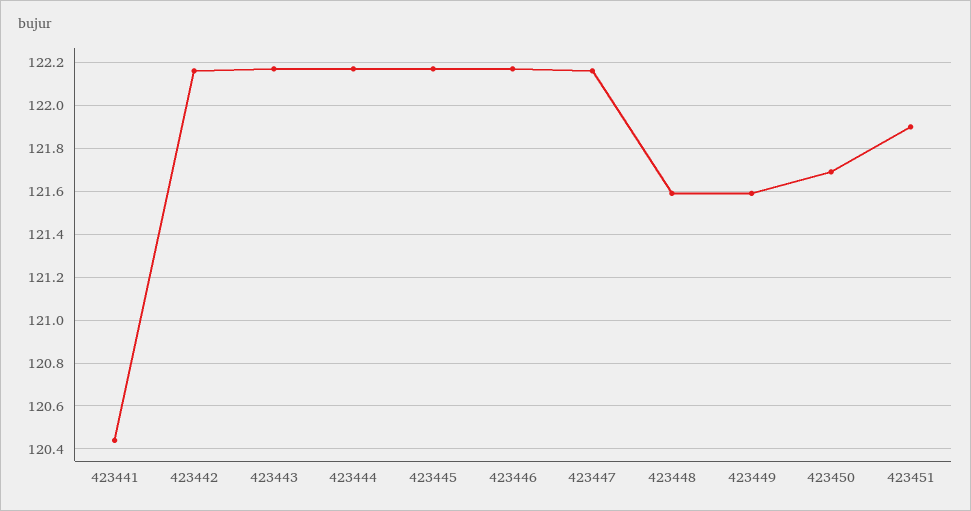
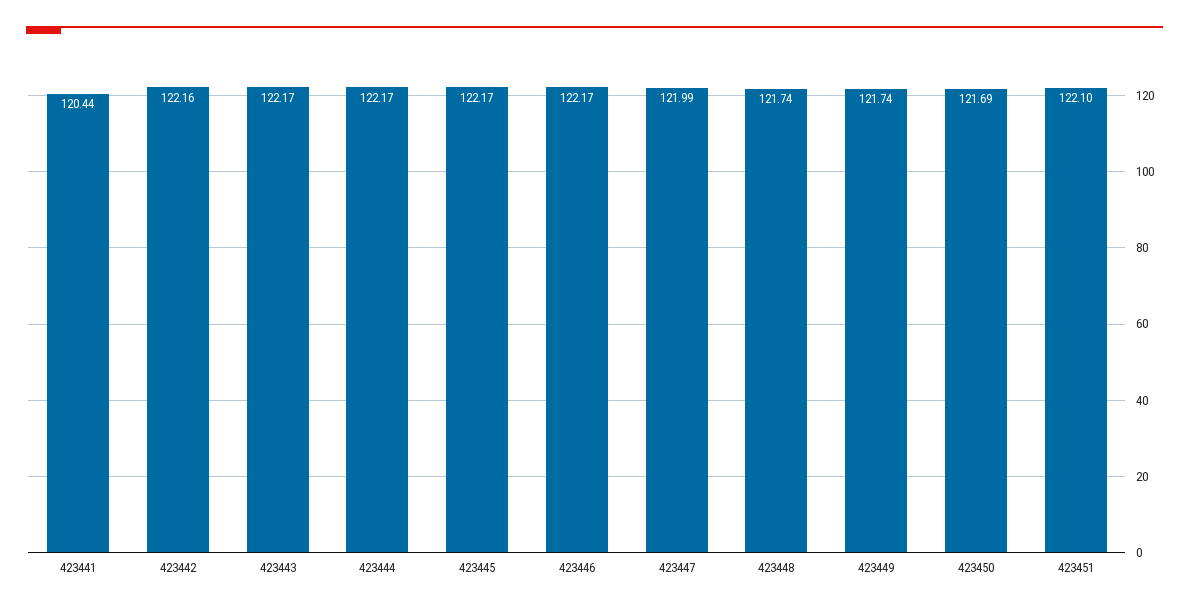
  {
    "423441": 120.44,
    "423442": 122.16,
    "423443": 122.17,
    "423444": 122.17,
    "423445": 122.17,
    "423446": 122.17,
-   "423447": 122.15,
+   "423447": 121.99,
-   "423448": 121.6,
+   "423448": 121.74,
-   "423449": 121.6,
+   "423449": 121.74,
    "423450": 121.69,
-   "423451": 121.9
+   "423451": 122.1
  }

